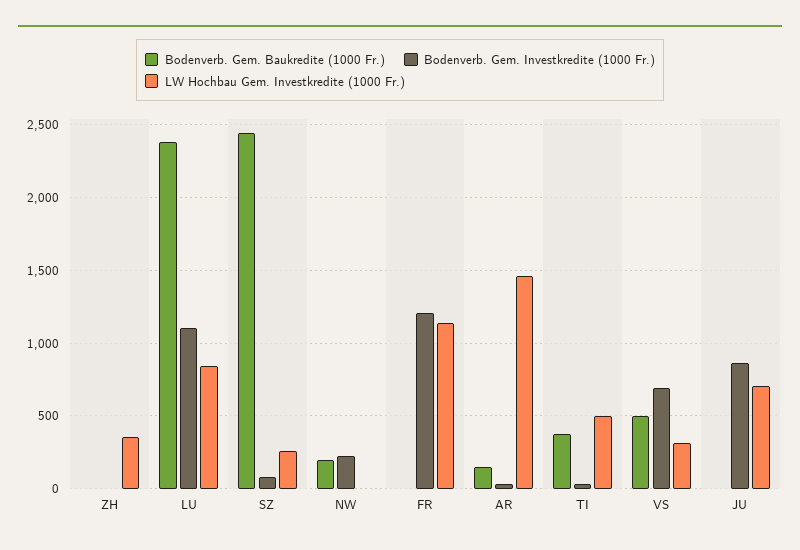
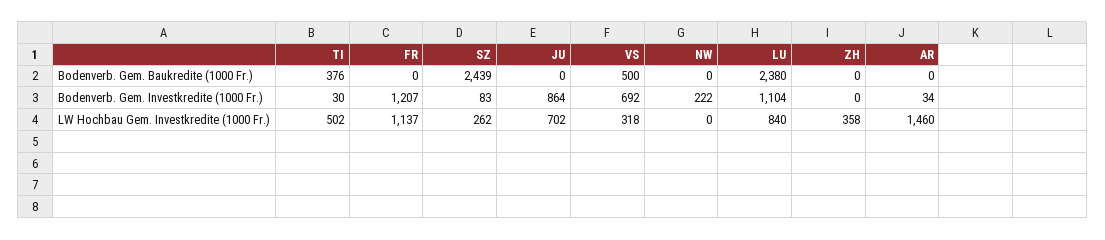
  {
    "Bodenverb. Gem. Baukredite (1000 Fr.)": {
      "ZH": 0,
      "LU": 2380,
      "SZ": 2439,
-     "NW": 200,
+     "NW": 0,
      "FR": 0,
-     "AR": 150,
+     "AR": 0,
      "TI": 376,
      "VS": 500,
      "JU": 0
    },
    "Bodenverb. Gem. Investkredite (1000 Fr.)": {
      "ZH": 0,
      "LU": 1104,
      "SZ": 83,
      "NW": 222,
      "FR": 1207,
      "AR": 34,
      "TI": 30,
      "VS": 692,
      "JU": 864
    },
    "LW Hochbau Gem. Investkredite (1000 Fr.)": {
      "ZH": 358,
      "LU": 840,
      "SZ": 262,
      "NW": 0,
      "FR": 1137,
      "AR": 1460,
      "TI": 502,
      "VS": 318,
      "JU": 702
    }
  }

